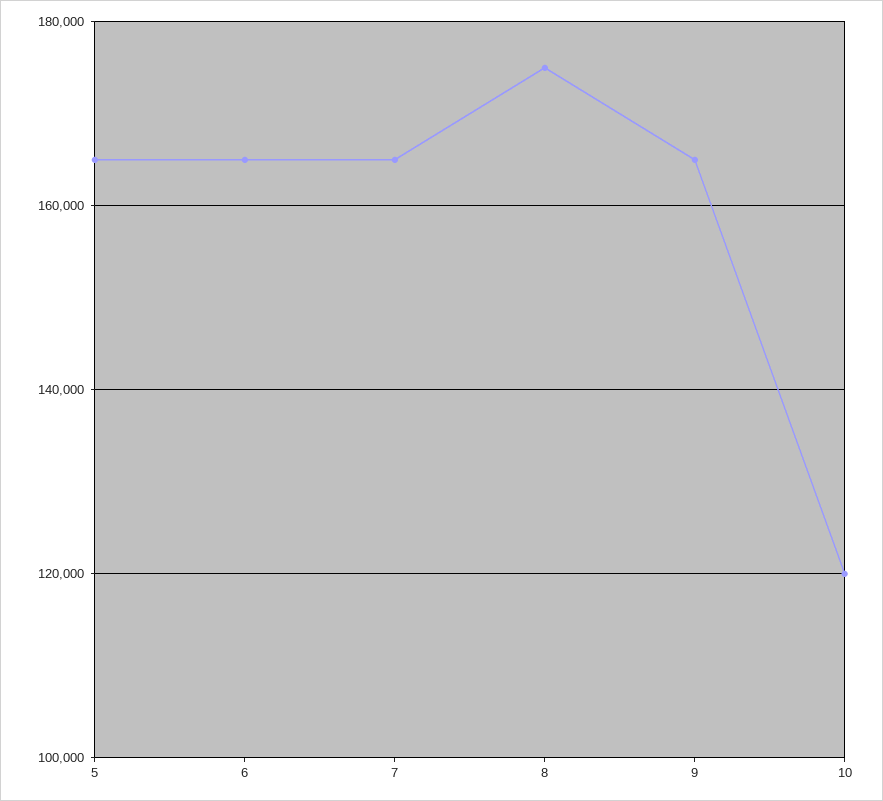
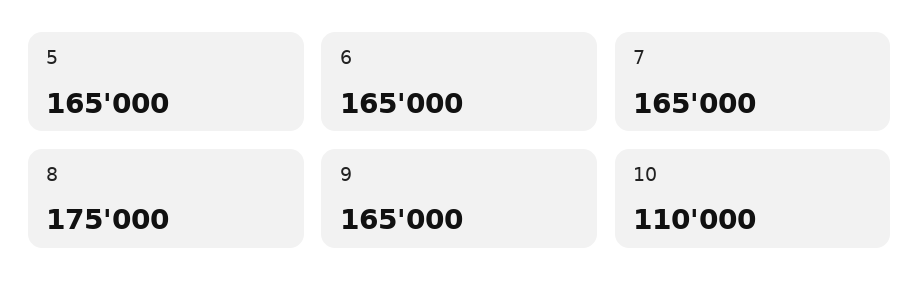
  {
    "5": 165000,
    "6": 165000,
    "7": 165000,
    "8": 175000,
    "9": 165000,
-   "10": 120000
+   "10": 110000
  }

